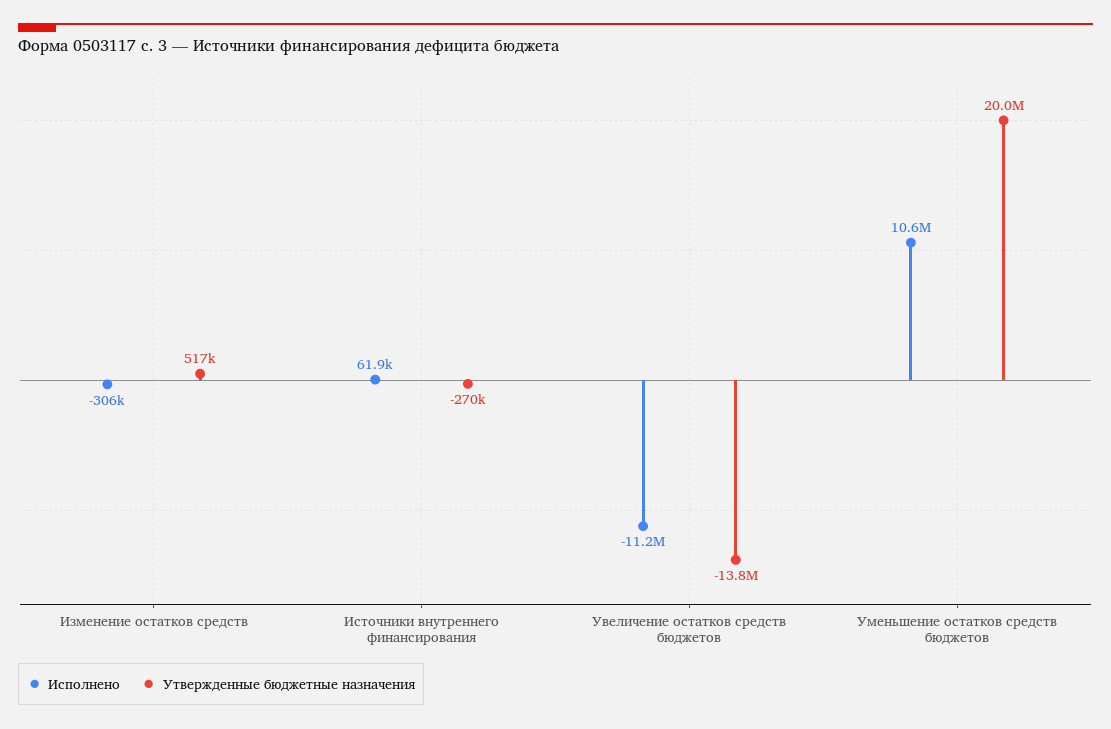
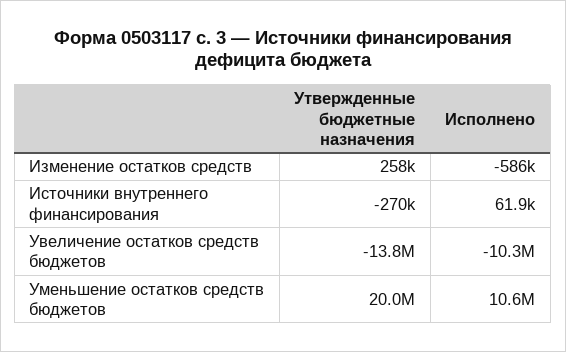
  {
    "Исполнено": {
-     "Изменение остатков средств": -306000,
+     "Изменение остатков средств": -586000,
      "Источники внутреннего финансирования": 61900,
-     "Увеличение остатков средств бюджетов": -11200000,
+     "Увеличение остатков средств бюджетов": -10300000,
      "Уменьшение остатков средств бюджетов": 10600000
    },
    "Утвержденные бюджетные назначения": {
-     "Изменение остатков средств": 517000,
+     "Изменение остатков средств": 258000,
      "Источники внутреннего финансирования": -270000,
      "Увеличение остатков средств бюджетов": -13800000,
      "Уменьшение остатков средств бюджетов": 20000000
    }
  }

